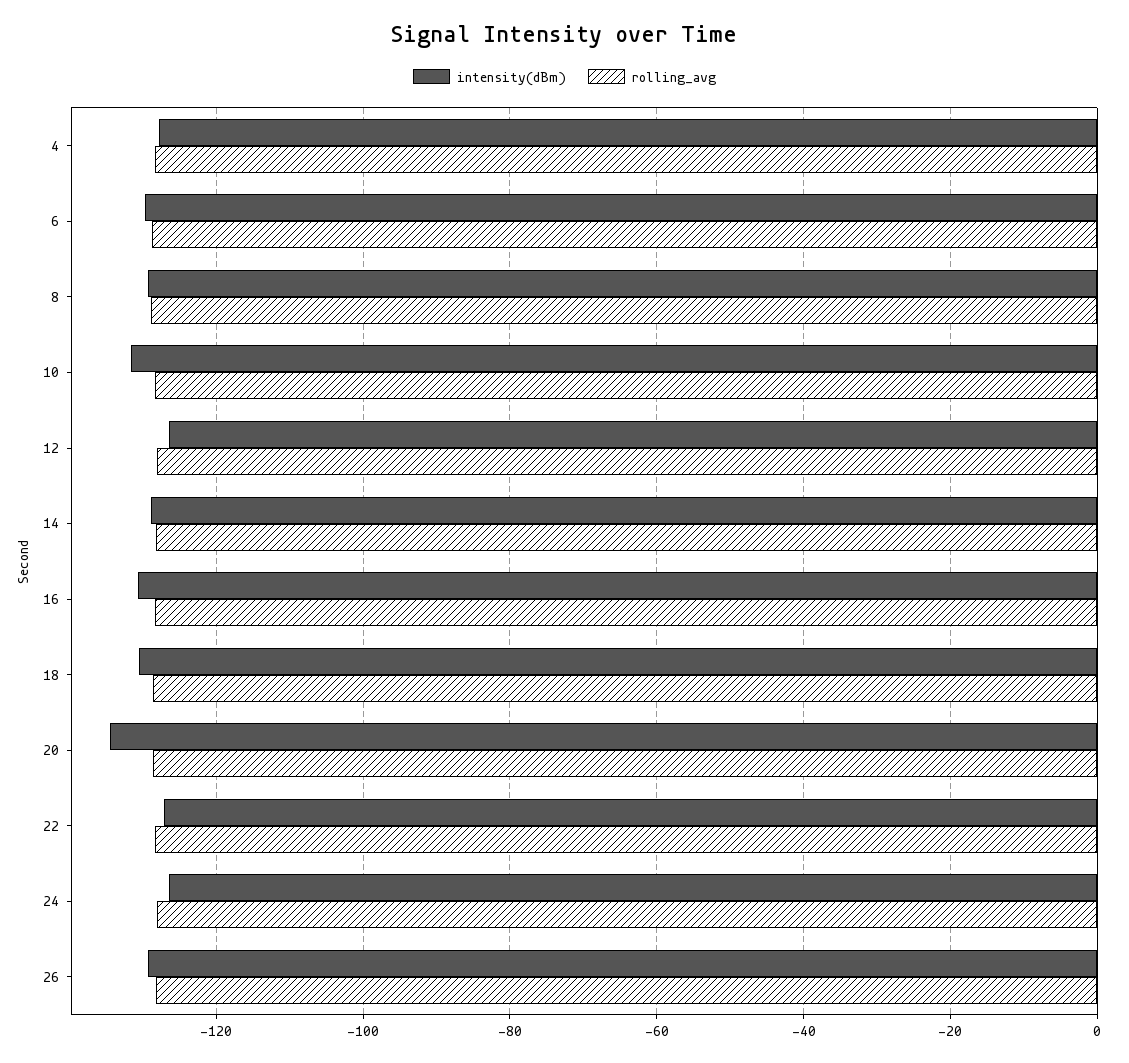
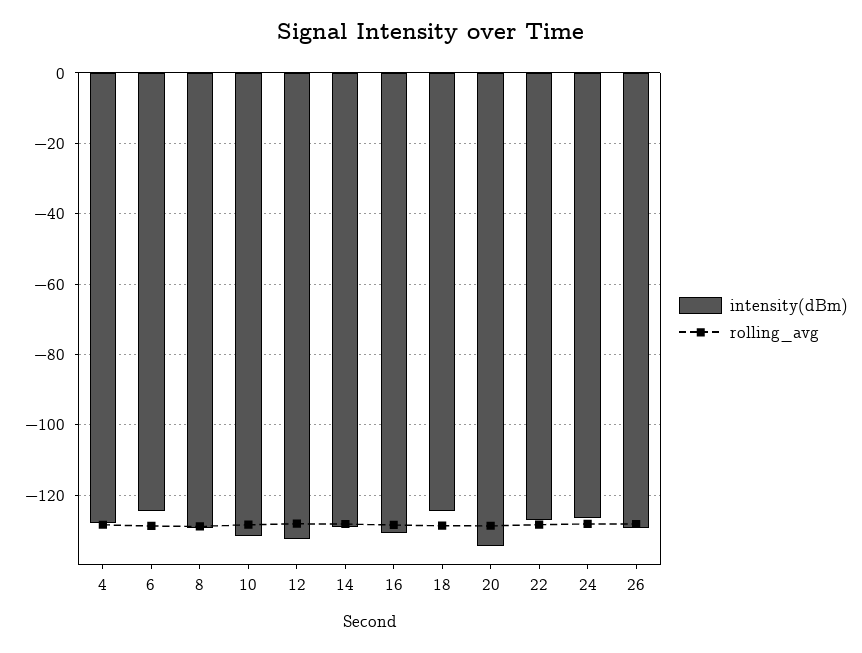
  {
    "intensity(dBm)": {
      "4": -128,
-     "6": -130,
+     "6": -124,
      "8": -130,
      "10": -132,
-     "12": -126,
+     "12": -132,
      "14": -128,
      "16": -130,
-     "18": -130,
+     "18": -124,
      "20": -134,
      "22": -128,
      "24": -126,
      "26": -130
    },
    "rolling_avg": {
      "4": -128,
      "6": -128,
      "8": -128,
      "10": -128,
      "12": -128,
      "14": -128,
      "16": -128,
      "18": -128,
      "20": -128,
      "22": -128,
      "24": -128,
      "26": -128
    }
  }

